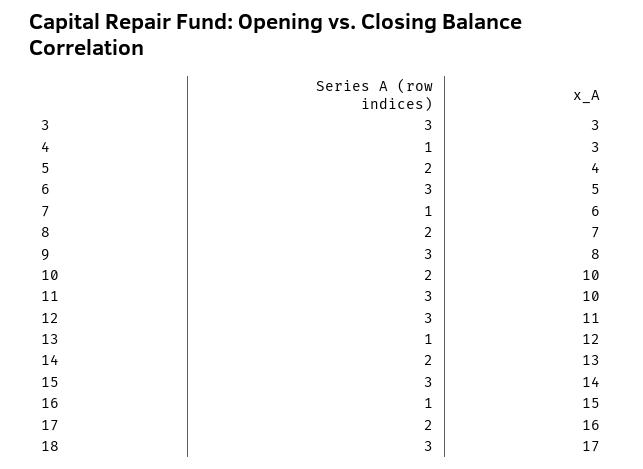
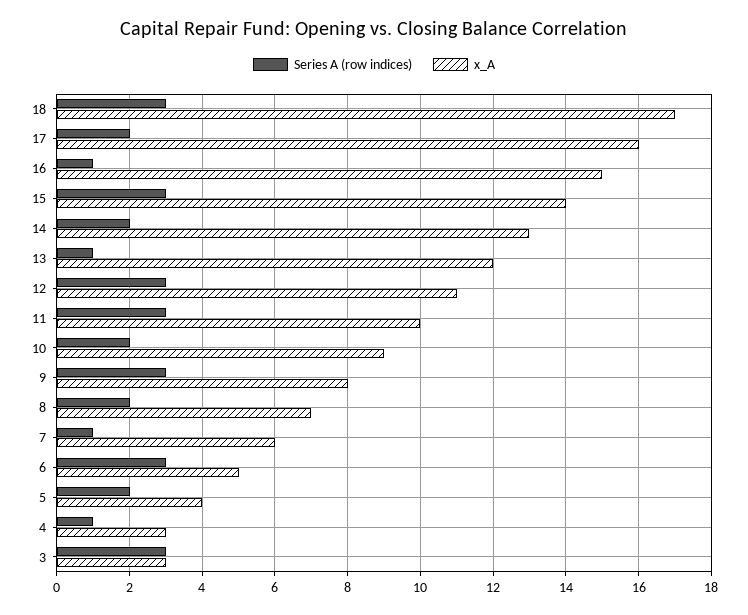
  {
    "Series A (row indices)": {
      "3": 3,
      "4": 1,
      "5": 2,
      "6": 3,
      "7": 1,
      "8": 2,
      "9": 3,
      "10": 2,
      "11": 3,
      "12": 3,
      "13": 1,
      "14": 2,
      "15": 3,
      "16": 1,
      "17": 2,
      "18": 3
    },
    "x_A": {
      "3": 3,
      "4": 3,
      "5": 4,
      "6": 5,
      "7": 6,
      "8": 7,
      "9": 8,
-     "10": 10,
+     "10": 9,
      "11": 10,
      "12": 11,
      "13": 12,
      "14": 13,
      "15": 14,
      "16": 15,
      "17": 16,
      "18": 17
    }
  }

